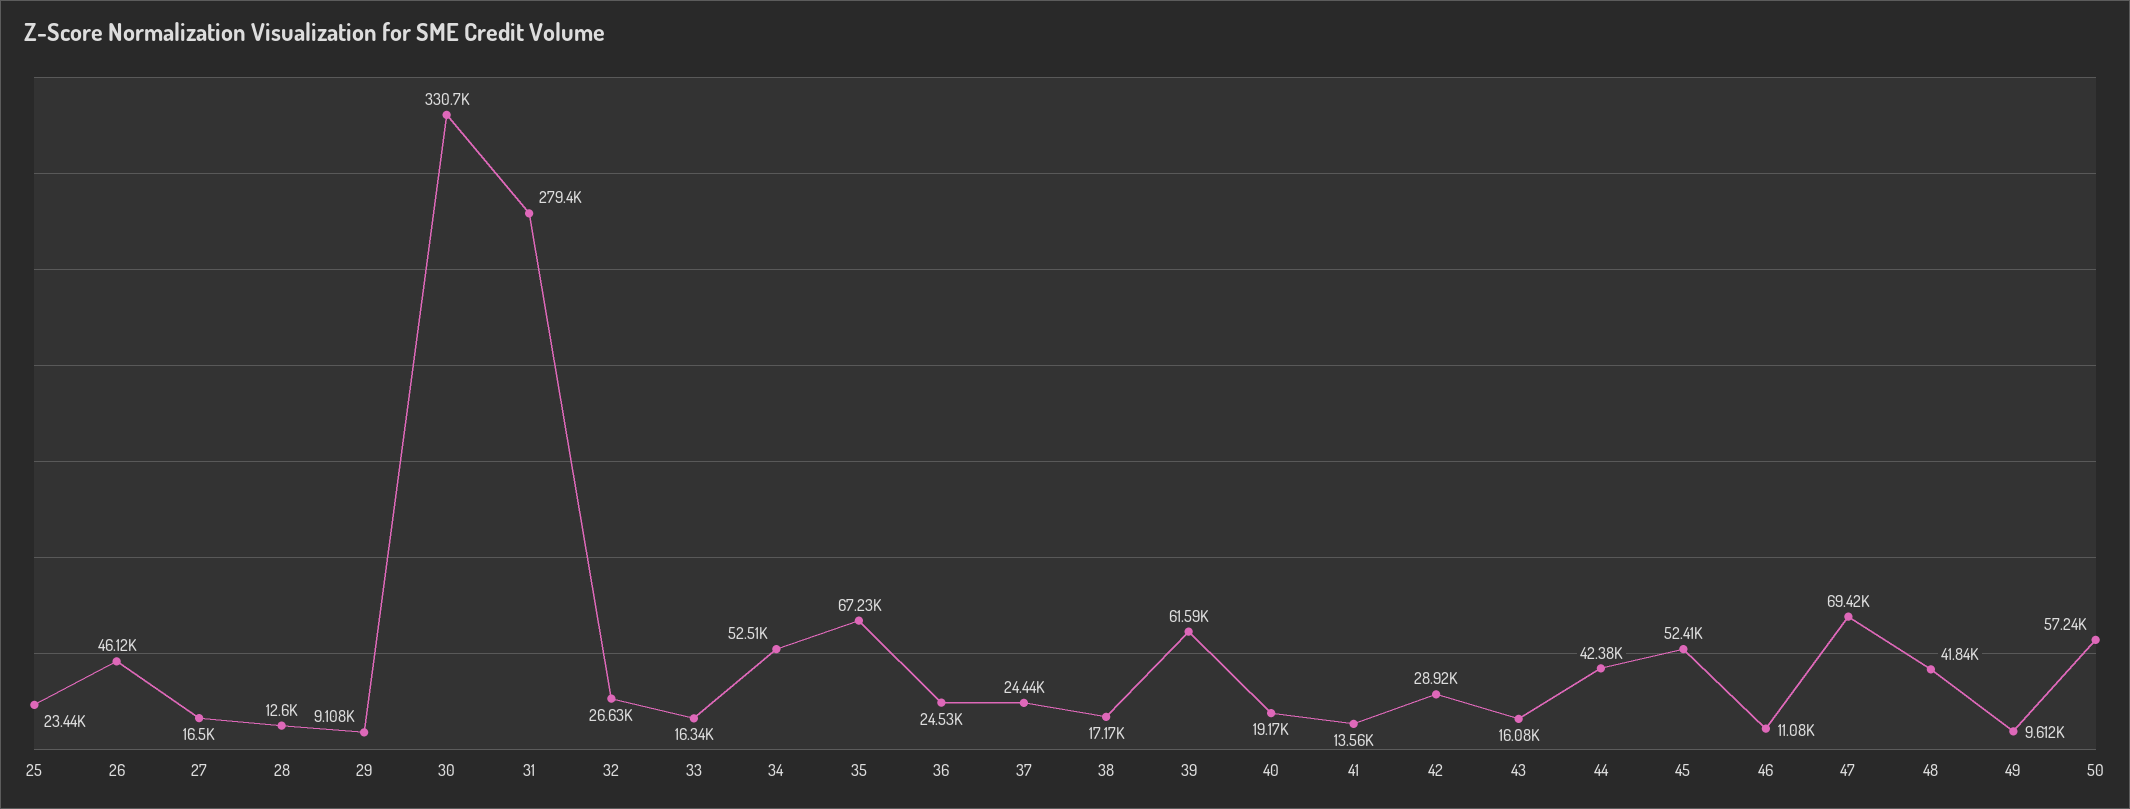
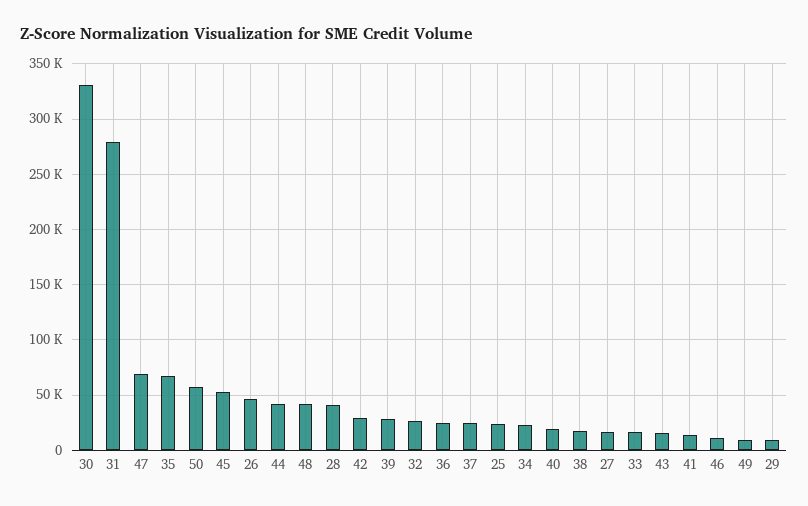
  {
    "25": 23440,
    "26": 46120,
    "27": 16500,
-   "28": 12600,
+   "28": 40000,
    "29": 9108,
    "30": 330700,
    "31": 279400,
    "32": 26630,
    "33": 16340,
-   "34": 52510,
+   "34": 20000,
    "35": 67230,
    "36": 24530,
    "37": 24440,
    "38": 17170,
-   "39": 61590,
+   "39": 30000,
    "40": 19170,
    "41": 13560,
    "42": 28920,
    "43": 16080,
    "44": 42380,
    "45": 52410,
    "46": 11080,
    "47": 69420,
    "48": 41840,
    "49": 9612,
    "50": 57240
  }

